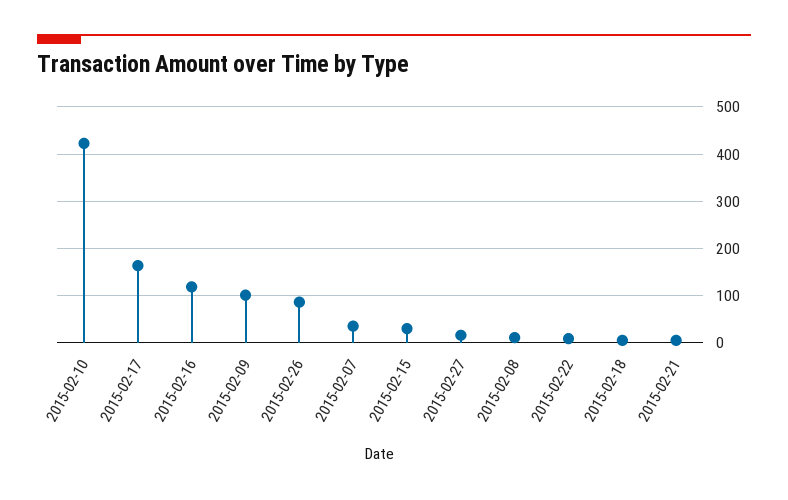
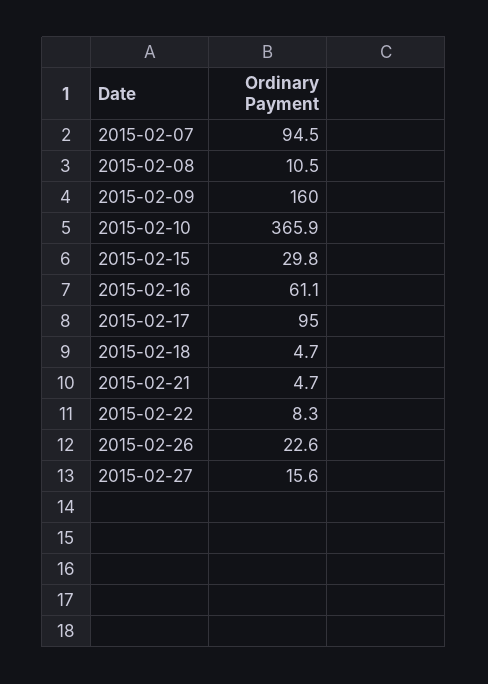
  {
-   "2015-02-10": 420,
+   "2015-02-10": 365.9,
-   "2015-02-17": 160,
+   "2015-02-17": 95,
-   "2015-02-16": 120,
+   "2015-02-16": 61.1,
-   "2015-02-09": 100,
+   "2015-02-09": 160,
-   "2015-02-26": 80,
+   "2015-02-26": 22.6,
-   "2015-02-07": 40,
+   "2015-02-07": 94.5,
    "2015-02-15": 29.8,
    "2015-02-27": 15.6,
    "2015-02-08": 10.5,
    "2015-02-22": 8.3,
    "2015-02-18": 4.7,
    "2015-02-21": 4.7
  }

